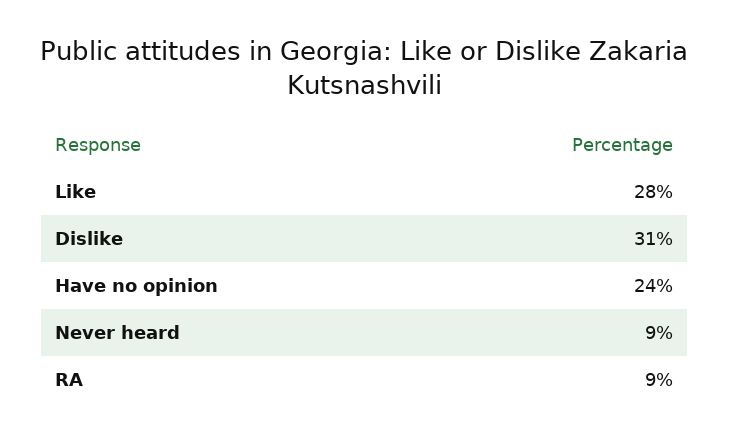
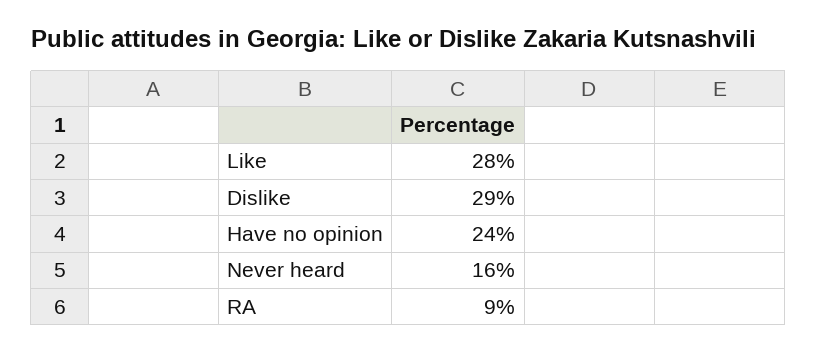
  {
    "Like": 28,
-   "Dislike": 31,
+   "Dislike": 29,
    "Have no opinion": 24,
-   "Never heard": 9,
+   "Never heard": 16,
    "RA": 9
  }

